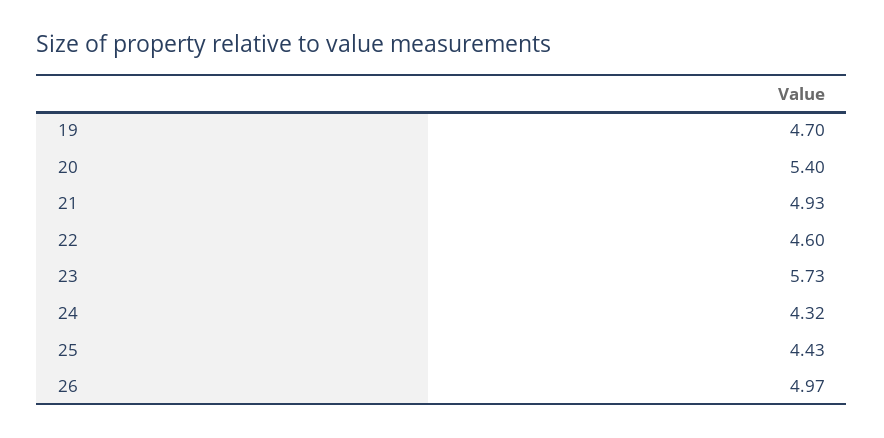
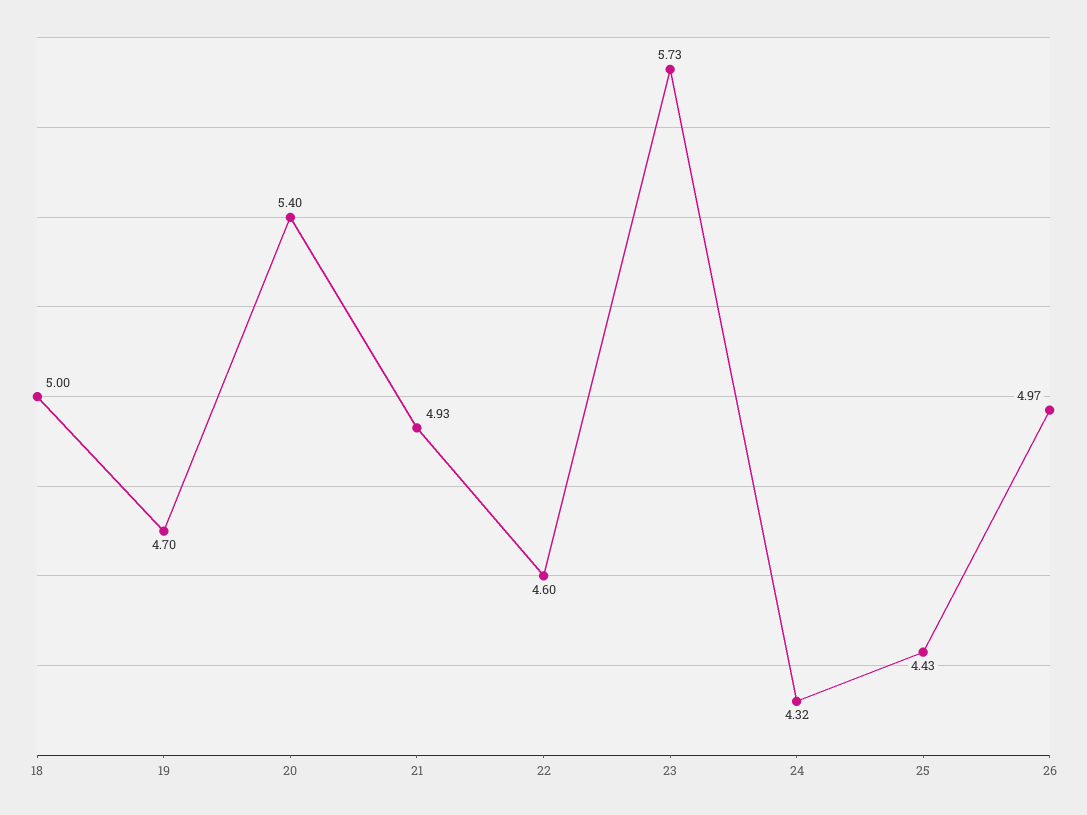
  {
    "19": 4.7,
    "20": 5.4,
    "21": 4.93,
    "22": 4.6,
    "23": 5.73,
    "24": 4.32,
    "25": 4.43,
-   "26": 4.97
+   "26": 4.97,
+   "18": 5
  }

